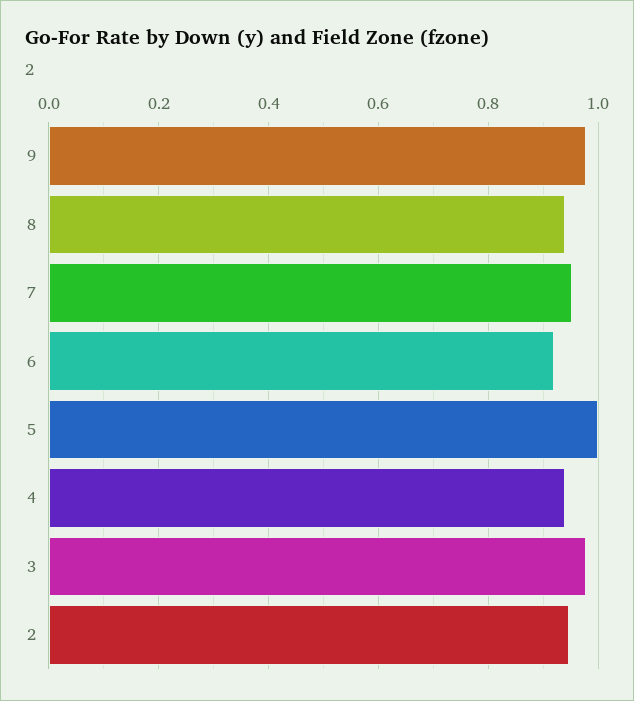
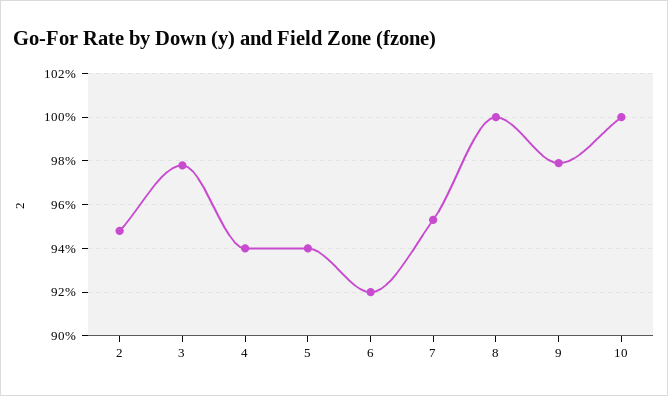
  {
    "9": 0.98,
-   "8": 0.94,
+   "8": 1,
    "7": 0.955,
    "6": 0.92,
-   "5": 1,
+   "5": 0.94,
    "4": 0.94,
    "3": 0.98,
-   "2": 0.95
+   "2": 0.95,
+   "10": 1
  }

